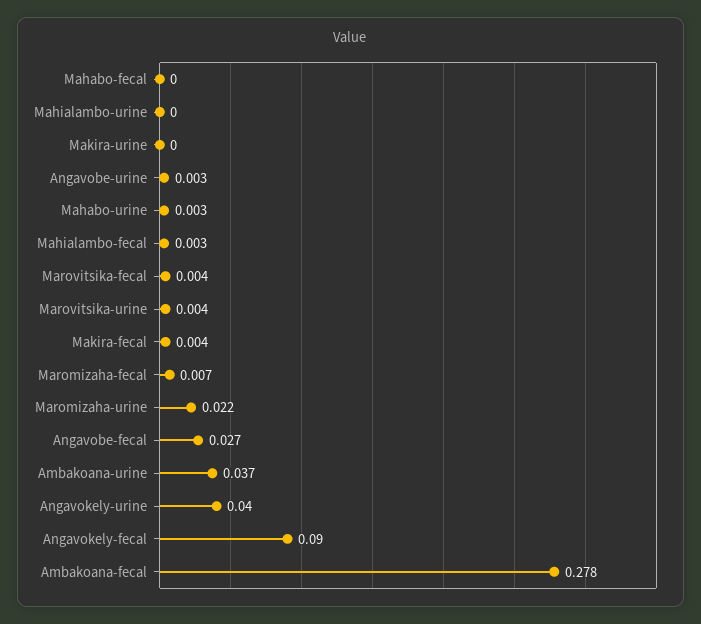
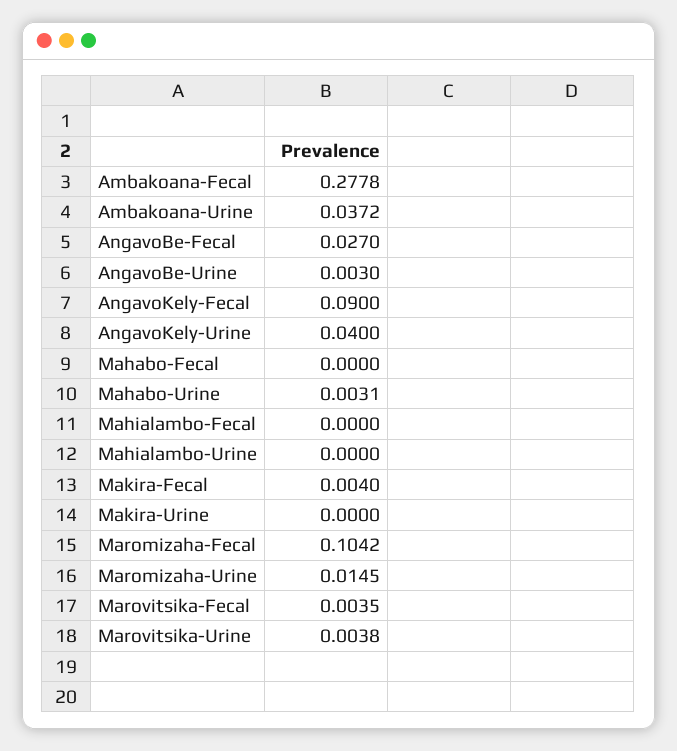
  {
    "Mahabo-fecal": 0,
    "Mahialambo-urine": 0,
    "Makira-urine": 0,
    "Angavobe-urine": 0.003,
    "Mahabo-urine": 0.0031,
-   "Mahialambo-fecal": 0.003,
+   "Mahialambo-fecal": 0,
    "Marovitsika-fecal": 0.0035,
    "Marovitsika-urine": 0.0038,
    "Makira-fecal": 0.004,
-   "Maromizaha-fecal": 0.007,
+   "Maromizaha-fecal": 0.1042,
-   "Maromizaha-urine": 0.022,
+   "Maromizaha-urine": 0.0145,
    "Angavobe-fecal": 0.027,
    "Ambakoana-urine": 0.0372,
    "Angavokely-urine": 0.04,
    "Angavokely-fecal": 0.09,
    "Ambakoana-fecal": 0.2778
  }

